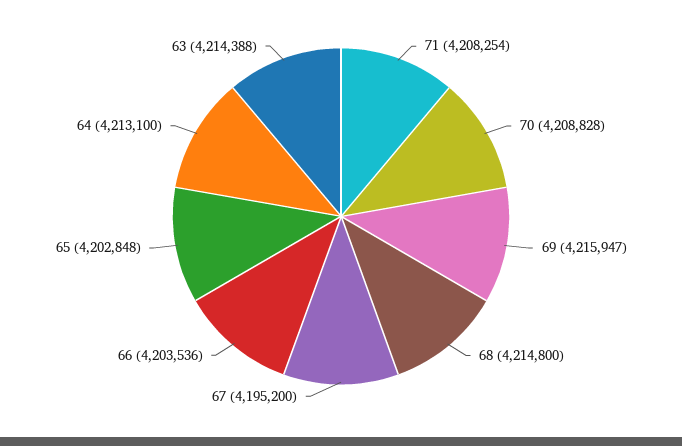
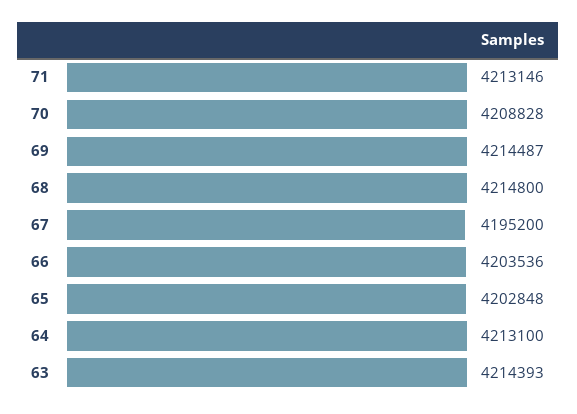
  {
-   "71": 4208254,
+   "71": 4213146,
    "70": 4208828,
-   "69": 4215947,
+   "69": 4214487,
    "68": 4214800,
    "67": 4195200,
    "66": 4203536,
    "65": 4202848,
    "64": 4213100,
-   "63": 4214388
+   "63": 4214393
  }

